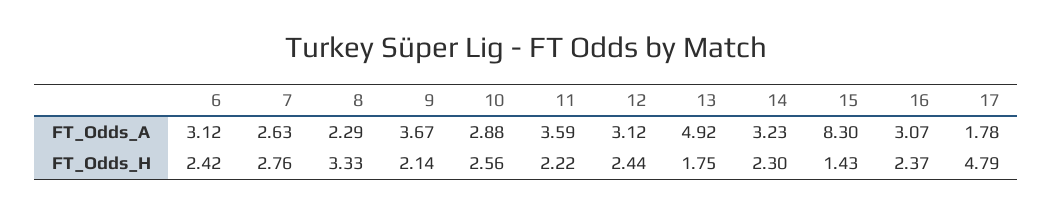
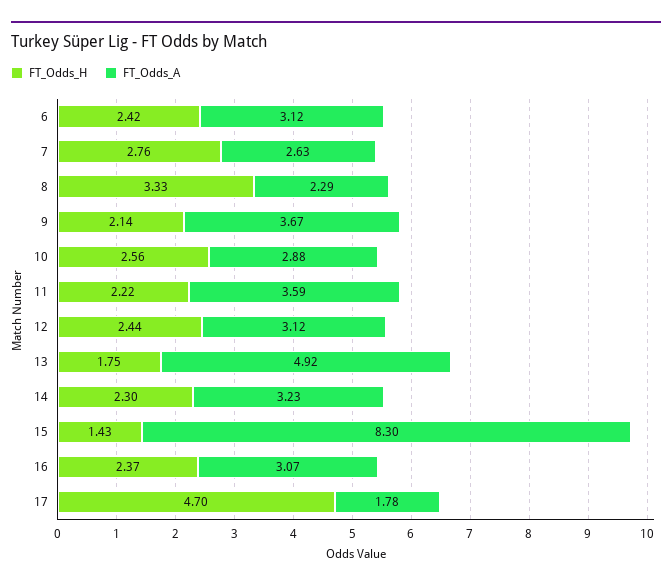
  {
    "FT_Odds_A": {
      "6": 3.12,
      "7": 2.63,
      "8": 2.29,
      "9": 3.67,
      "10": 2.88,
      "11": 3.59,
      "12": 3.12,
      "13": 4.92,
      "14": 3.23,
      "15": 8.3,
      "16": 3.07,
      "17": 1.78
    },
    "FT_Odds_H": {
      "6": 2.42,
      "7": 2.76,
      "8": 3.33,
      "9": 2.14,
      "10": 2.56,
      "11": 2.22,
      "12": 2.44,
      "13": 1.75,
      "14": 2.3,
      "15": 1.43,
      "16": 2.37,
-     "17": 4.79
+     "17": 4.7
    }
  }

